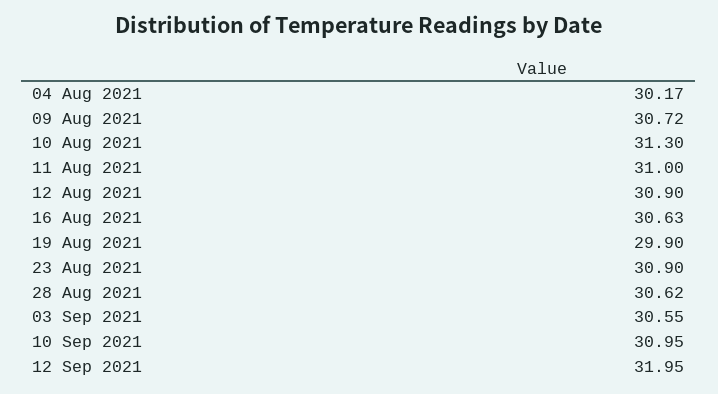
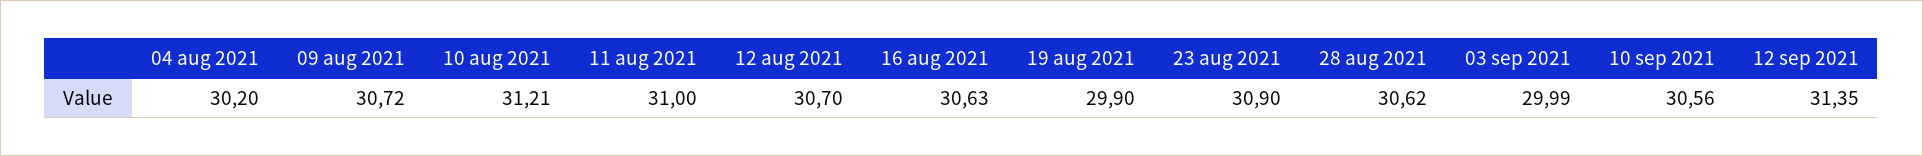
  {
-   "04 Aug 2021": 30.17,
+   "04 Aug 2021": 30.2,
    "09 Aug 2021": 30.72,
-   "10 Aug 2021": 31.3,
+   "10 Aug 2021": 31.21,
    "11 Aug 2021": 31,
-   "12 Aug 2021": 30.9,
+   "12 Aug 2021": 30.7,
    "16 Aug 2021": 30.63,
    "19 Aug 2021": 29.9,
    "23 Aug 2021": 30.9,
    "28 Aug 2021": 30.62,
-   "03 Sep 2021": 30.55,
+   "03 Sep 2021": 29.99,
-   "10 Sep 2021": 30.95,
+   "10 Sep 2021": 30.56,
-   "12 Sep 2021": 31.95
+   "12 Sep 2021": 31.35
  }

